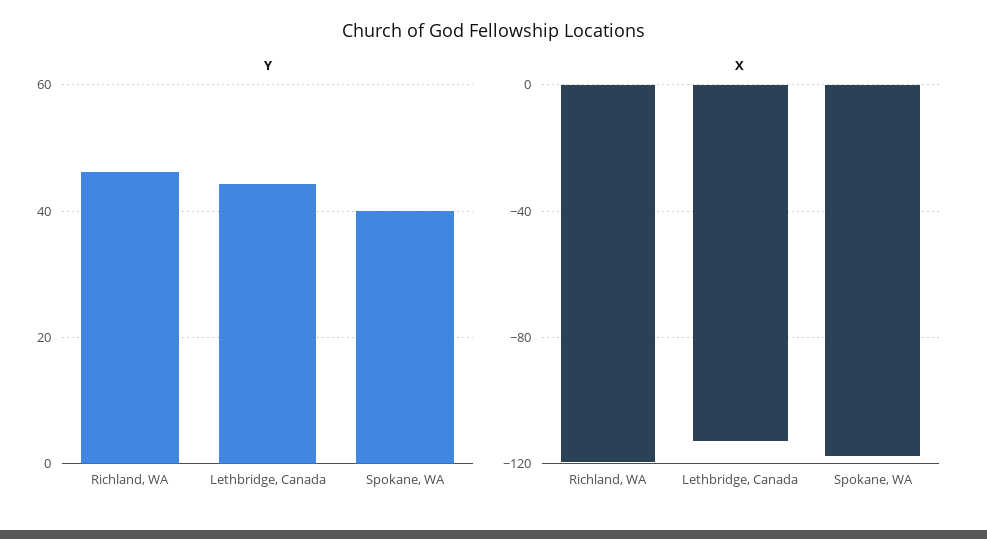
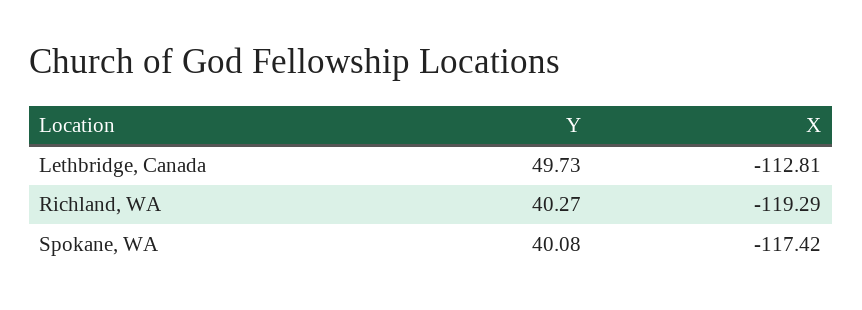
  {
    "Y": {
-     "Richland, WA": 46,
+     "Richland, WA": 40.27,
-     "Lethbridge, Canada": 44,
+     "Lethbridge, Canada": 49.73,
      "Spokane, WA": 40.08
    },
    "X": {
      "Richland, WA": -119.29,
      "Lethbridge, Canada": -112.81,
      "Spokane, WA": -117.42
    }
  }

